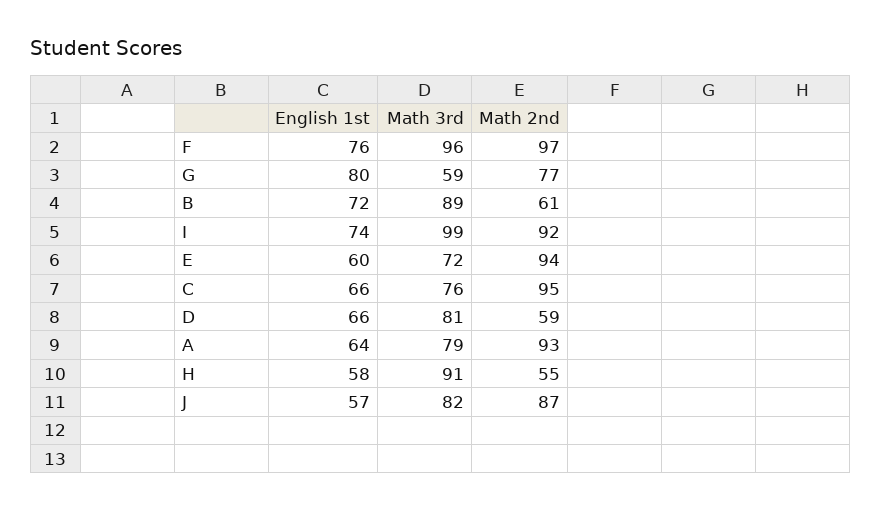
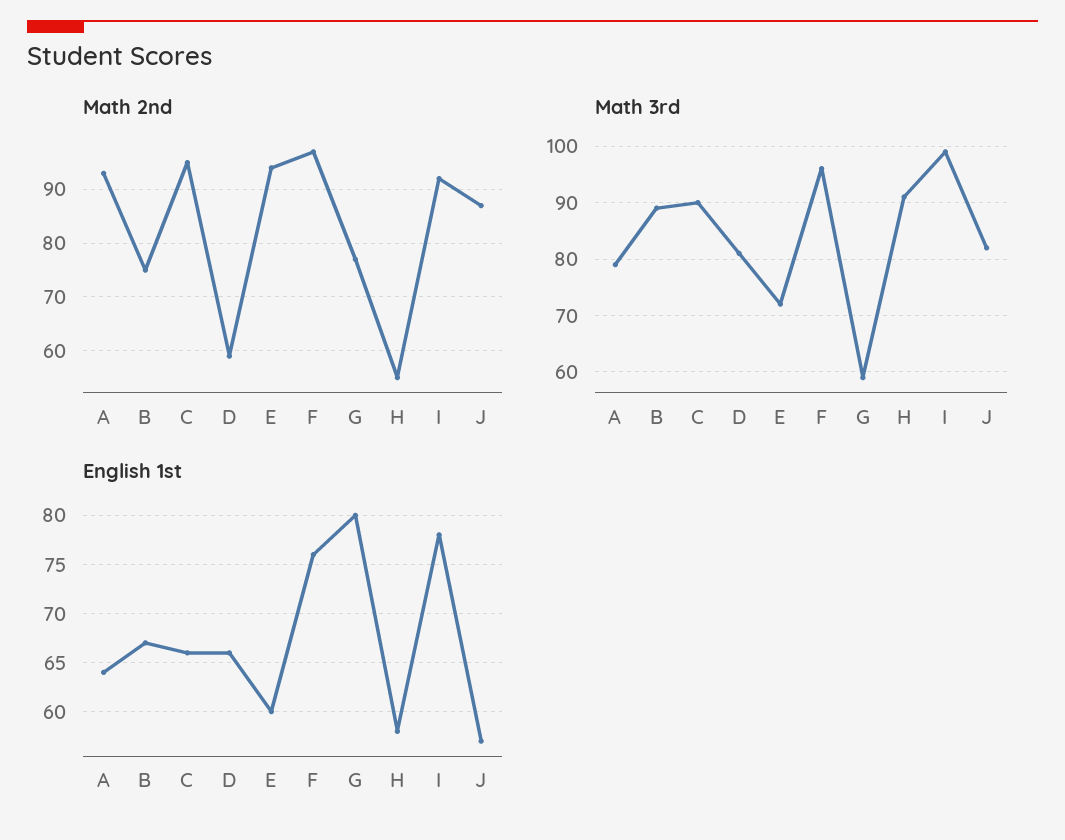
  {
    "English 1st": {
      "F": 76,
      "G": 80,
-     "B": 72,
+     "B": 67,
-     "I": 74,
+     "I": 78,
      "E": 60,
      "C": 66,
      "D": 66,
      "A": 64,
      "H": 58,
      "J": 57
    },
    "Math 3rd": {
      "F": 96,
      "G": 59,
      "B": 89,
      "I": 99,
      "E": 72,
-     "C": 76,
+     "C": 90,
      "D": 81,
      "A": 79,
      "H": 91,
      "J": 82
    },
    "Math 2nd": {
      "F": 97,
      "G": 77,
-     "B": 61,
+     "B": 75,
      "I": 92,
      "E": 94,
      "C": 95,
      "D": 59,
      "A": 93,
      "H": 55,
      "J": 87
    }
  }

